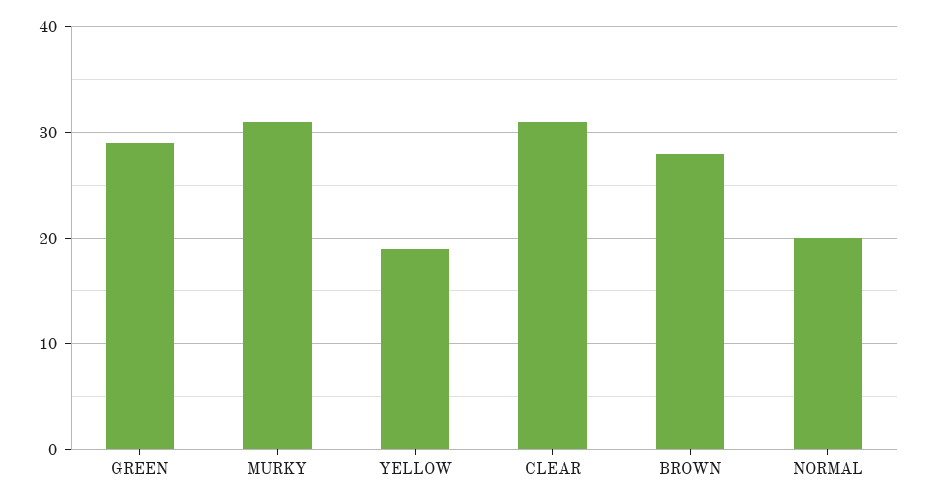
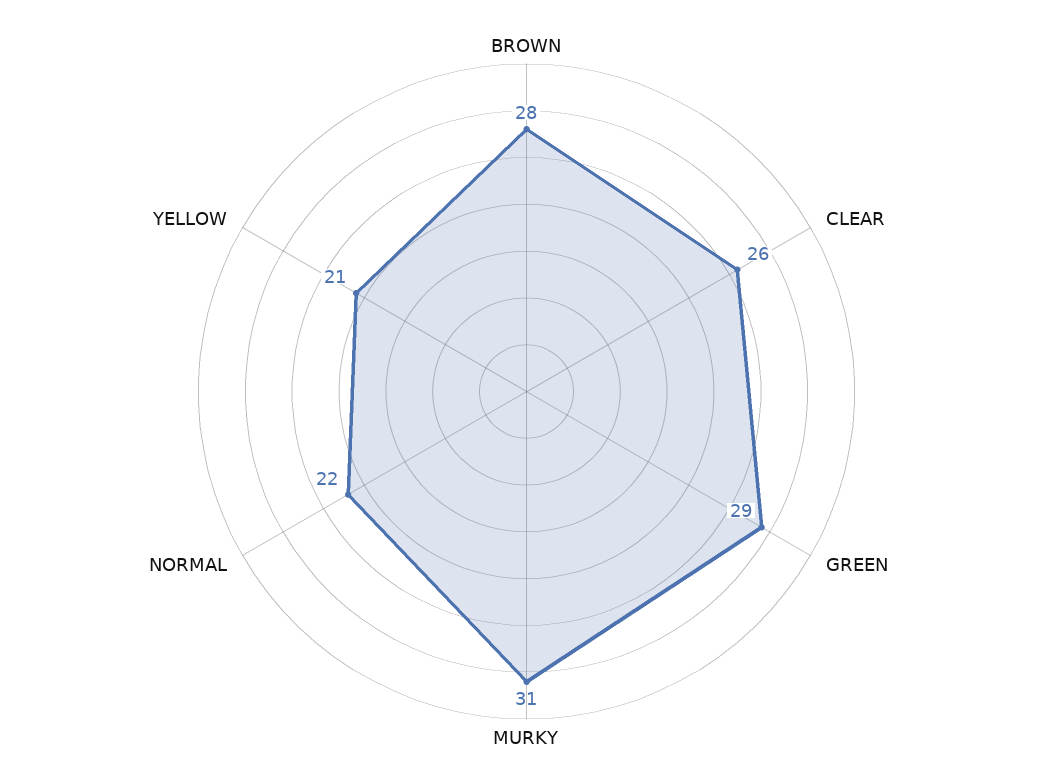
  {
    "GREEN": 29,
    "MURKY": 31,
-   "YELLOW": 19,
+   "YELLOW": 21,
-   "CLEAR": 31,
+   "CLEAR": 26,
    "BROWN": 28,
-   "NORMAL": 20
+   "NORMAL": 22
  }

